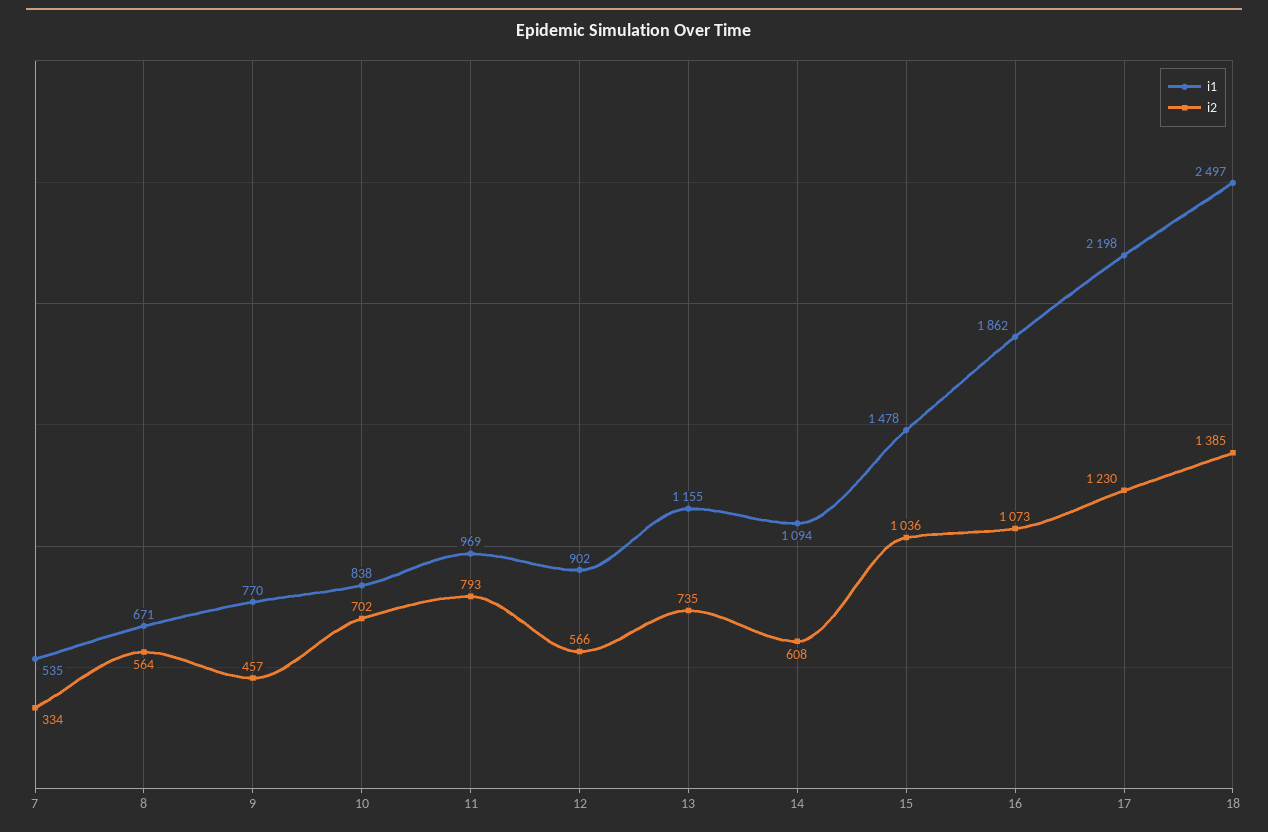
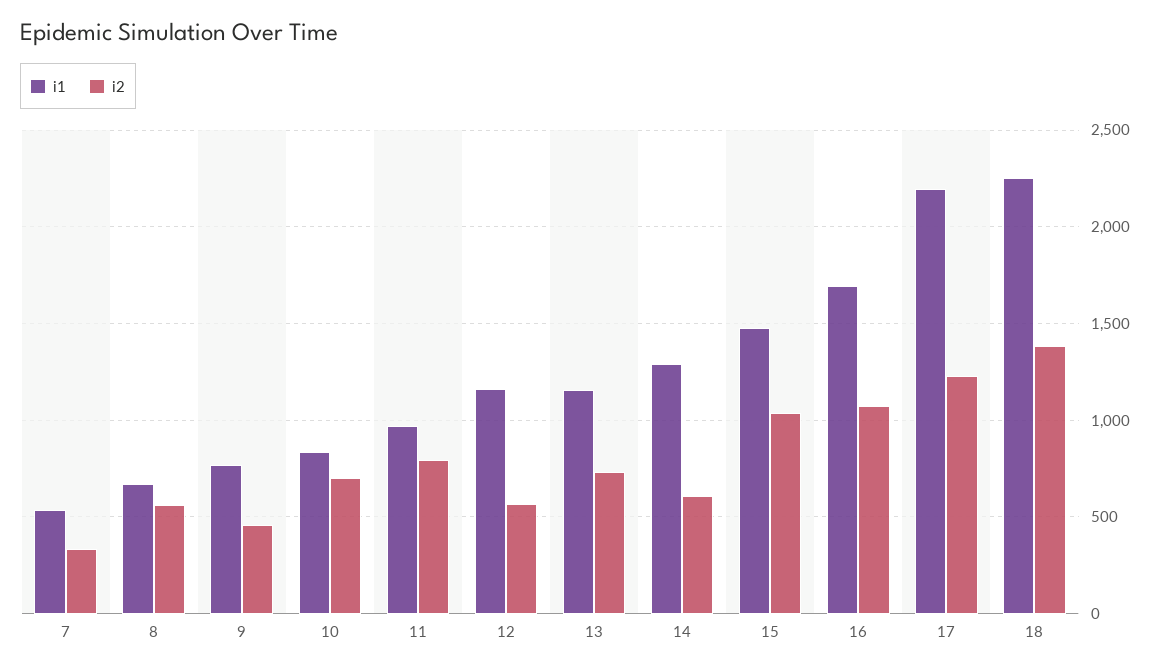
  {
    "i1": {
      "7": 535,
      "8": 671,
      "9": 770,
      "10": 838,
      "11": 969,
-     "12": 902,
+     "12": 1150,
      "13": 1155,
-     "14": 1094,
+     "14": 1300,
      "15": 1478,
-     "16": 1862,
+     "16": 1700,
      "17": 2198,
-     "18": 2497
+     "18": 2250
    },
    "i2": {
      "7": 334,
      "8": 564,
      "9": 457,
      "10": 702,
      "11": 793,
      "12": 566,
      "13": 735,
      "14": 608,
      "15": 1036,
      "16": 1073,
      "17": 1230,
      "18": 1385
    }
  }

